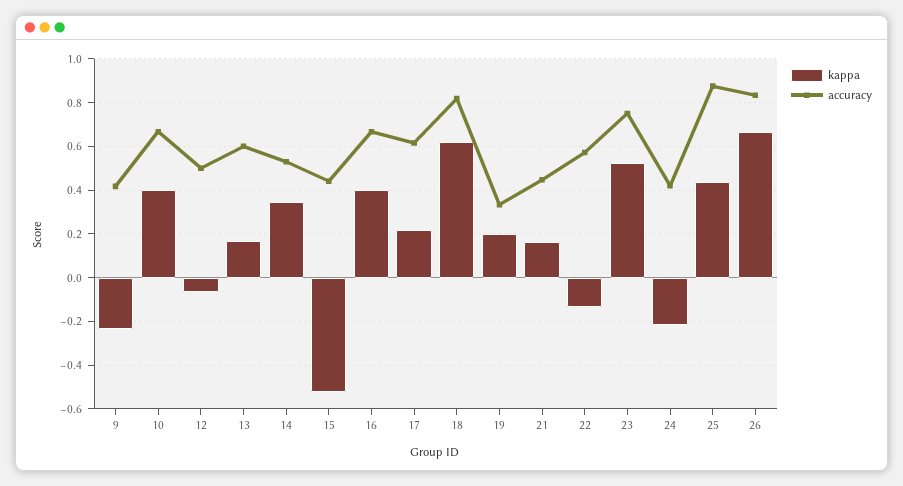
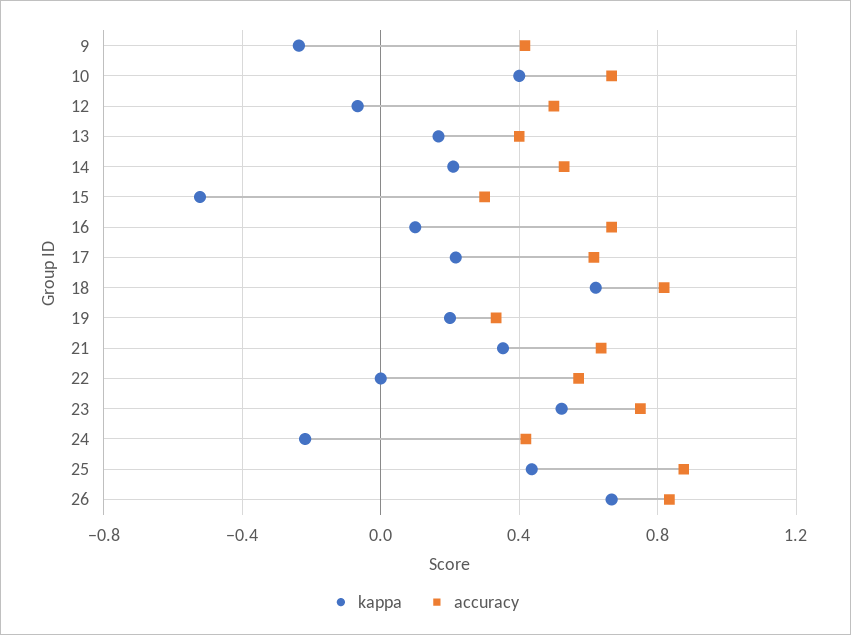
  {
    "kappa": {
      "9": -0.25,
      "10": 0.4,
      "12": -0.05,
      "13": 0.15,
-     "14": 0.35,
+     "14": 0.2,
      "15": -0.5,
-     "16": 0.4,
+     "16": 0.1,
      "17": 0.2,
      "18": 0.6,
      "19": 0.2,
-     "21": 0.15,
+     "21": 0.35,
-     "22": -0.15,
+     "22": 0,
      "23": 0.5,
      "24": -0.2,
      "25": 0.45,
      "26": 0.65
    },
    "accuracy": {
      "9": 0.4,
      "10": 0.65,
      "12": 0.5,
-     "13": 0.6,
+     "13": 0.4,
      "14": 0.55,
-     "15": 0.45,
+     "15": 0.3,
      "16": 0.65,
      "17": 0.6,
      "18": 0.8,
      "19": 0.35,
-     "21": 0.45,
+     "21": 0.65,
      "22": 0.55,
      "23": 0.75,
      "24": 0.4,
      "25": 0.9,
      "26": 0.85
    }
  }

